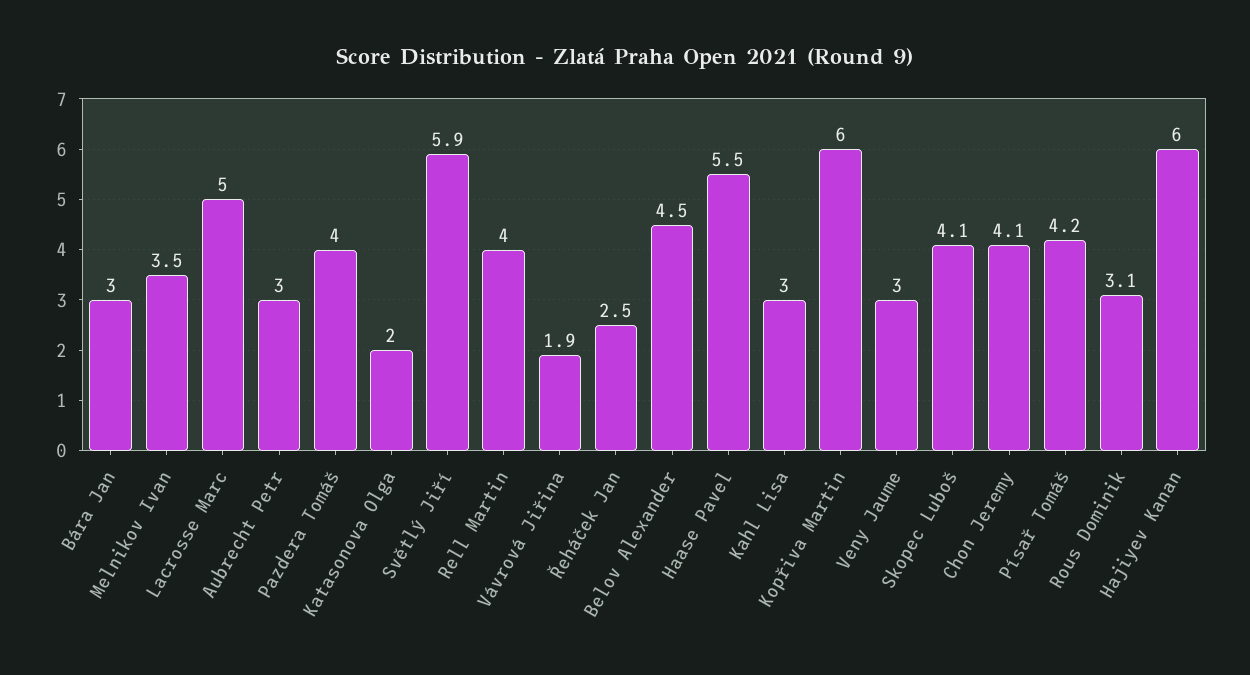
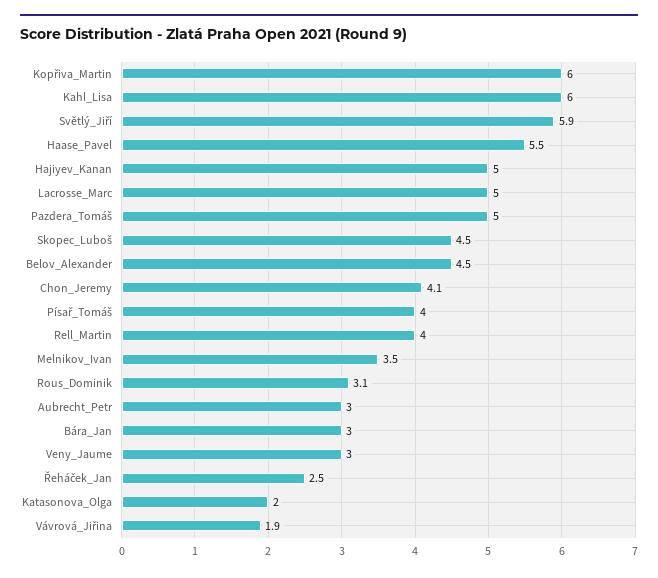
  {
    "Bára Jan": 3,
    "Melnikov Ivan": 3.5,
    "Lacrosse Marc": 5,
    "Aubrecht Petr": 3,
-   "Pazdera Tomáš": 4,
+   "Pazdera Tomáš": 5,
    "Katasonova Olga": 2,
    "Světlý Jiří": 5.9,
    "Rell Martin": 4,
    "Vávrová Jiřina": 1.9,
    "Řeháček Jan": 2.5,
    "Belov Alexander": 4.5,
    "Haase Pavel": 5.5,
-   "Kahl Lisa": 3,
+   "Kahl Lisa": 6,
    "Kopřiva Martin": 6,
    "Veny Jaume": 3,
-   "Skopec Luboš": 4.1,
+   "Skopec Luboš": 4.5,
    "Chon Jeremy": 4.1,
-   "Písař Tomáš": 4.2,
+   "Písař Tomáš": 4,
    "Rous Dominik": 3.1,
-   "Hajiyev Kanan": 6
+   "Hajiyev Kanan": 5
  }

